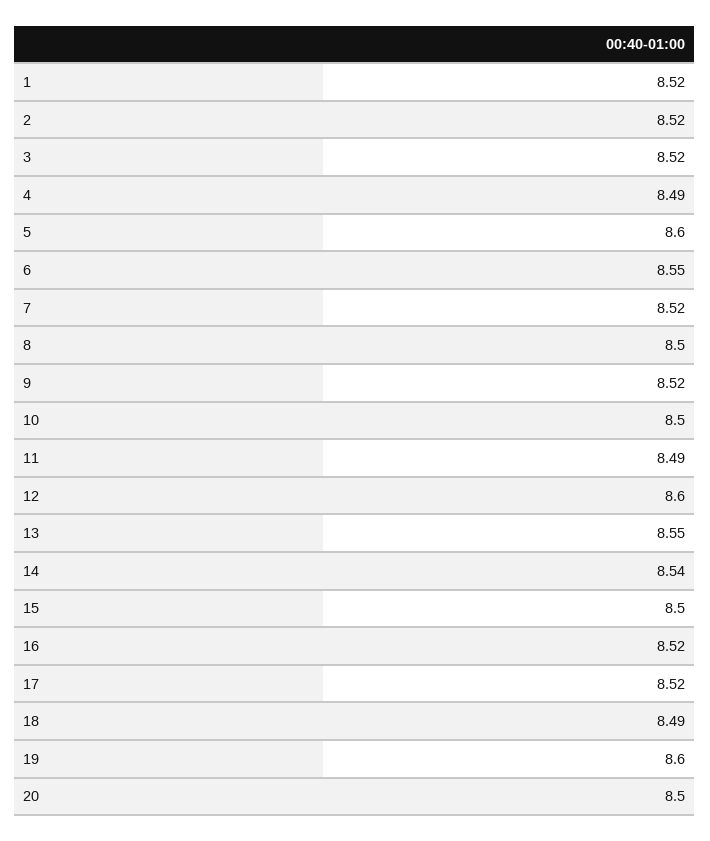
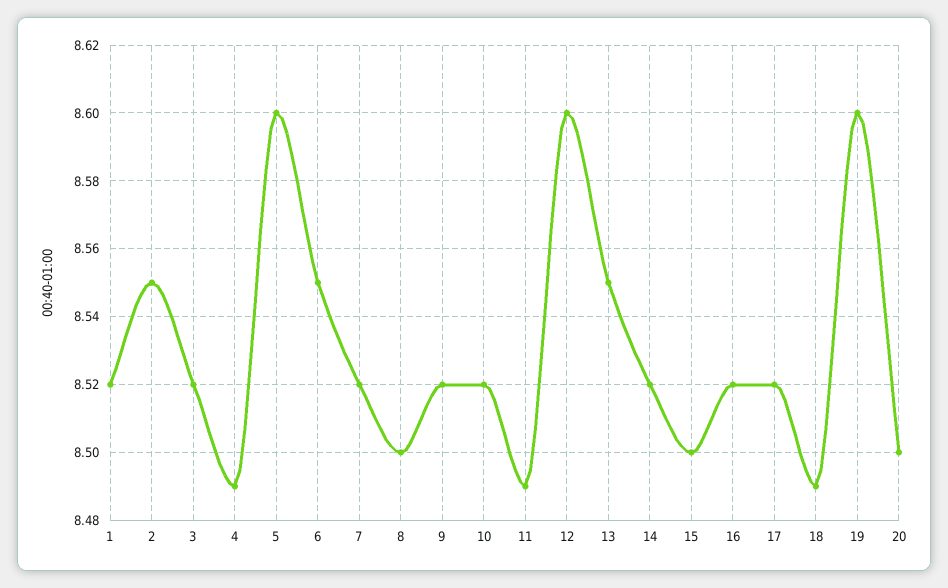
  {
    "1": 8.52,
-   "2": 8.52,
+   "2": 8.55,
    "3": 8.52,
    "4": 8.49,
    "5": 8.6,
    "6": 8.55,
    "7": 8.52,
    "8": 8.5,
    "9": 8.52,
-   "10": 8.5,
+   "10": 8.52,
    "11": 8.49,
    "12": 8.6,
    "13": 8.55,
-   "14": 8.54,
+   "14": 8.52,
    "15": 8.5,
    "16": 8.52,
    "17": 8.52,
    "18": 8.49,
    "19": 8.6,
    "20": 8.5
  }

